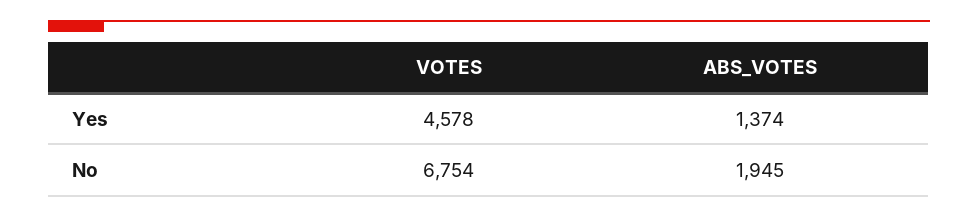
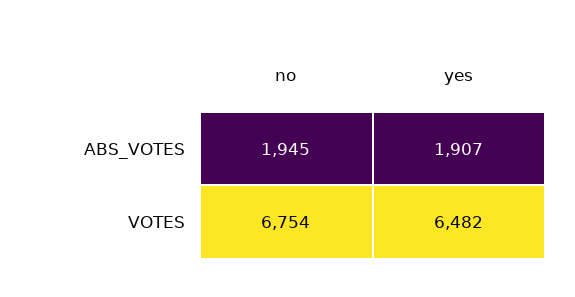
  {
    "VOTES": {
-     "Yes": 4578,
+     "Yes": 6482,
      "No": 6754
    },
    "ABS_VOTES": {
-     "Yes": 1374,
+     "Yes": 1907,
      "No": 1945
    }
  }

